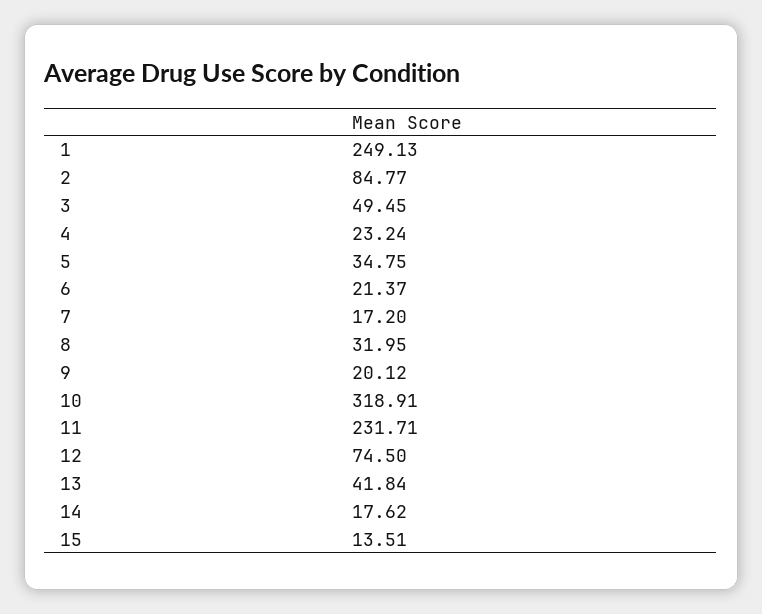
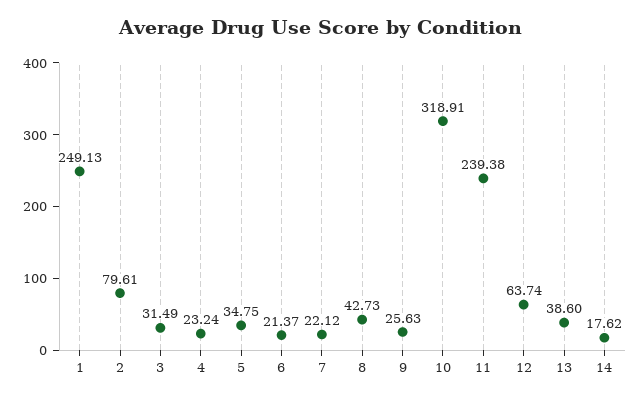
  {
    "1": 249.13,
-   "2": 84.77,
+   "2": 79.61,
-   "3": 49.45,
+   "3": 31.49,
    "4": 23.24,
    "5": 34.75,
    "6": 21.37,
-   "7": 17.2,
+   "7": 22.12,
-   "8": 31.95,
+   "8": 42.73,
-   "9": 20.12,
+   "9": 25.63,
    "10": 318.91,
-   "11": 231.71,
+   "11": 239.38,
-   "12": 74.5,
+   "12": 63.74,
-   "13": 41.84,
+   "13": 38.6,
-   "14": 17.62,
+   "14": 17.62
-   "15": 13.51
  }

